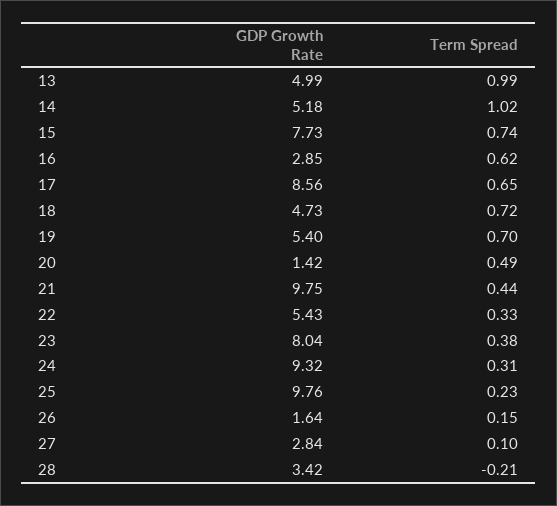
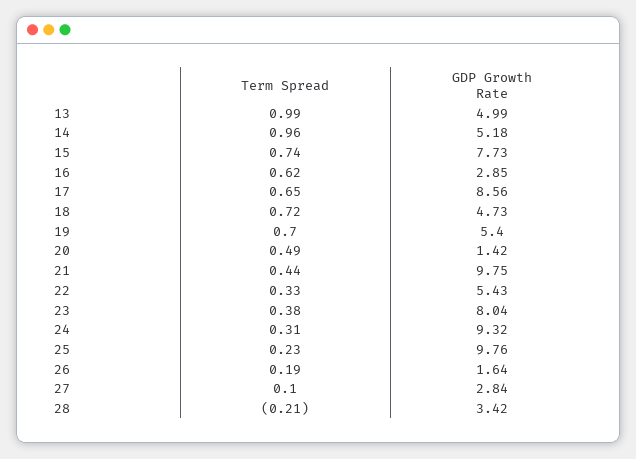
  {
    "GDP Growth Rate": {
      "13": 4.99,
      "14": 5.18,
      "15": 7.73,
      "16": 2.85,
      "17": 8.56,
      "18": 4.73,
      "19": 5.4,
      "20": 1.42,
      "21": 9.75,
      "22": 5.43,
      "23": 8.04,
      "24": 9.32,
      "25": 9.76,
      "26": 1.64,
      "27": 2.84,
      "28": 3.42
    },
    "Term Spread": {
      "13": 0.99,
-     "14": 1.02,
+     "14": 0.96,
      "15": 0.74,
      "16": 0.62,
      "17": 0.65,
      "18": 0.72,
      "19": 0.7,
      "20": 0.49,
      "21": 0.44,
      "22": 0.33,
      "23": 0.38,
      "24": 0.31,
      "25": 0.23,
-     "26": 0.15,
+     "26": 0.19,
      "27": 0.1,
      "28": -0.21
    }
  }

